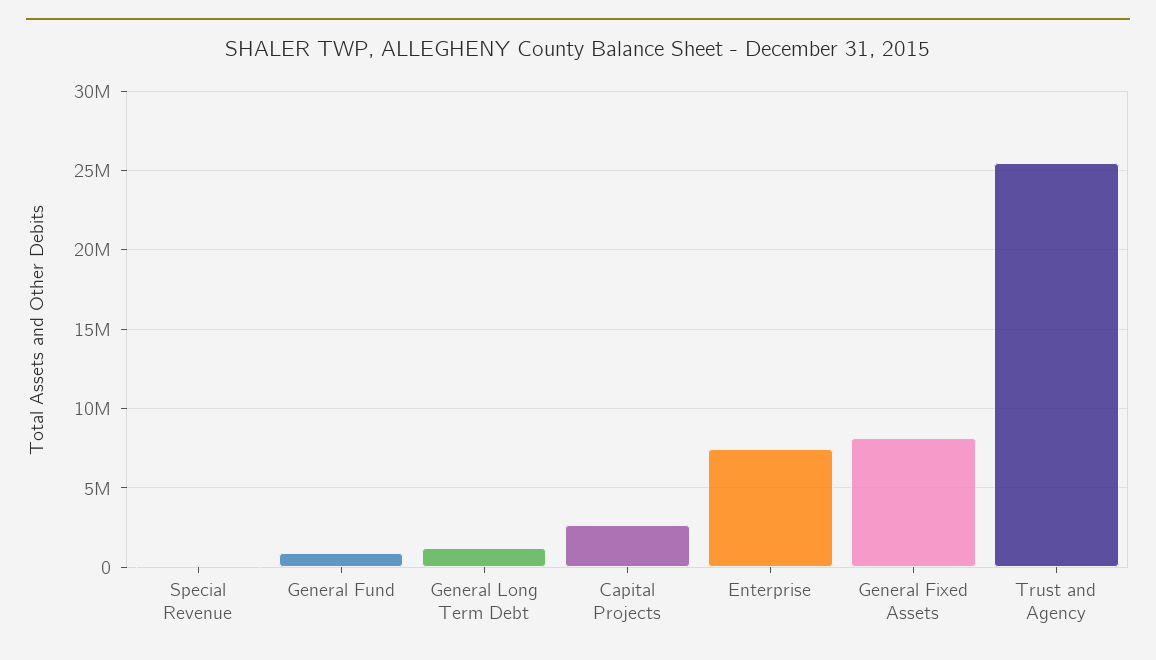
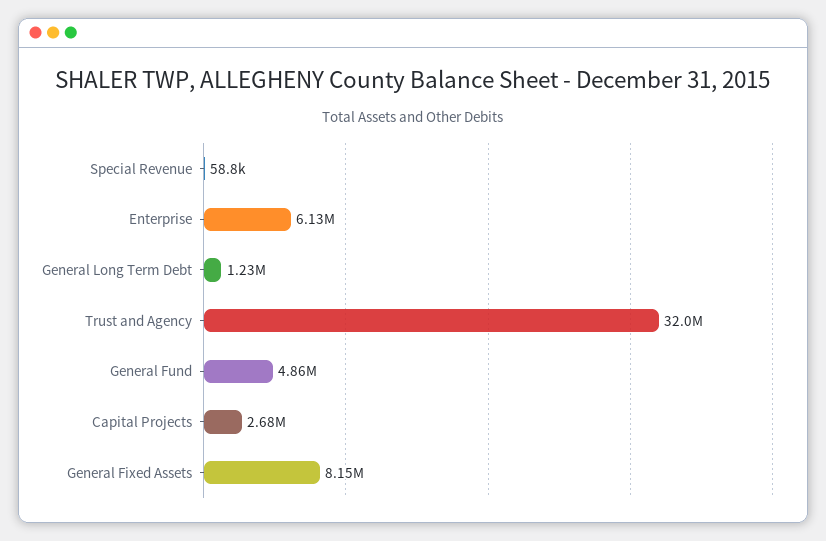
  {
    "Special Revenue": 58800,
-   "General Fund": 1000000,
+   "General Fund": 4860000,
    "General Long Term Debt": 1230000,
    "Capital Projects": 2680000,
-   "Enterprise": 7500000,
+   "Enterprise": 6130000,
    "General Fixed Assets": 8150000,
-   "Trust and Agency": 25500000
+   "Trust and Agency": 32000000
  }

